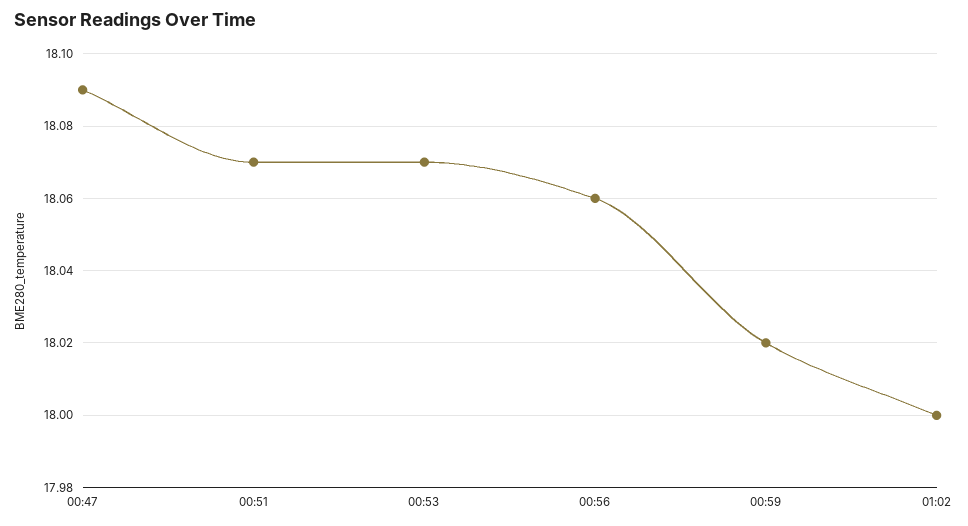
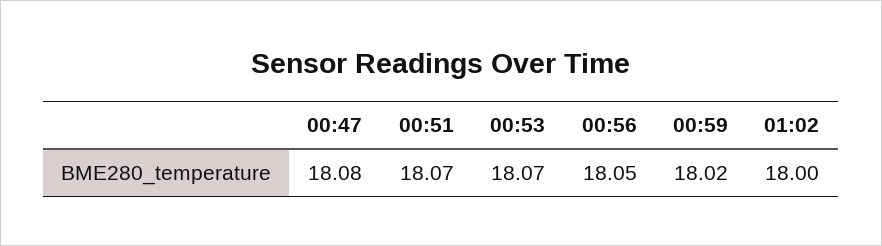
  {
-   "00:47": 18.09,
+   "00:47": 18.08,
    "00:51": 18.07,
    "00:53": 18.07,
-   "00:56": 18.06,
+   "00:56": 18.05,
    "00:59": 18.02,
    "01:02": 18
  }

